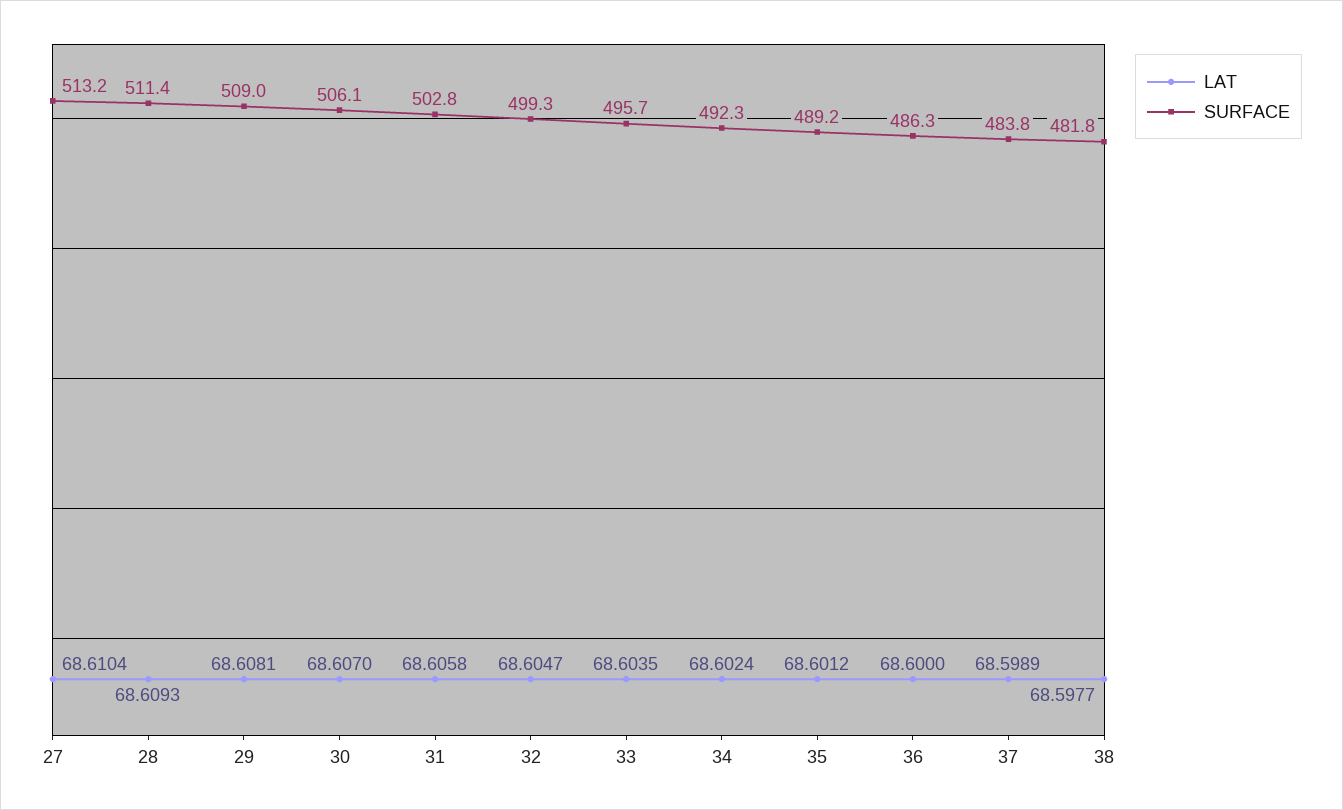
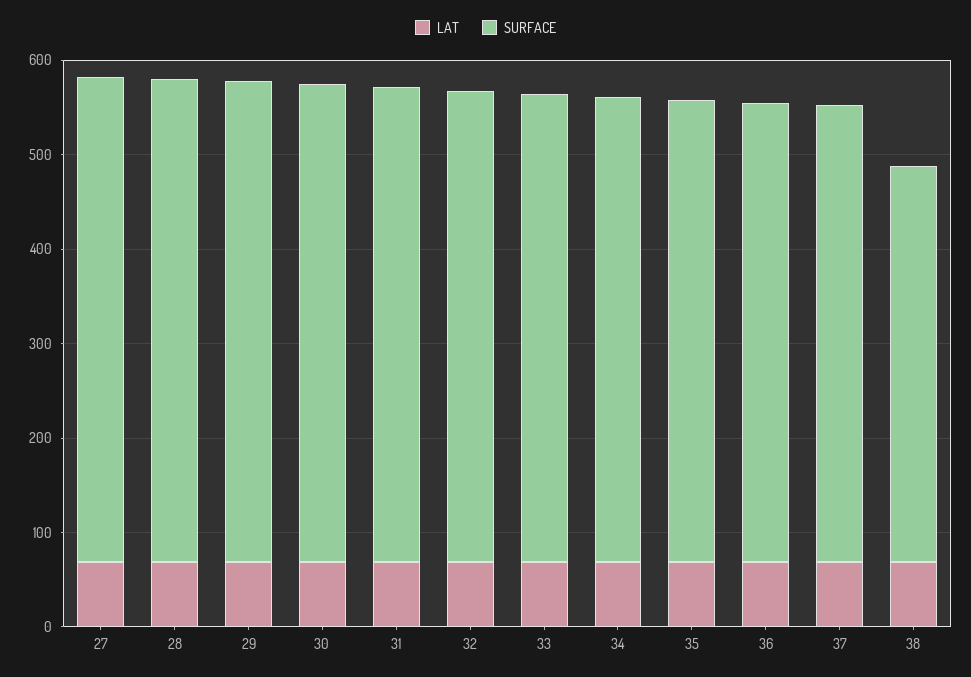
  {
    "LAT": {
      "27": 68.6104,
      "28": 68.6093,
      "29": 68.6081,
      "30": 68.607,
      "31": 68.6058,
      "32": 68.6047,
      "33": 68.6035,
      "34": 68.6024,
      "35": 68.6012,
      "36": 68.6,
      "37": 68.5989,
      "38": 68.5977
    },
    "SURFACE": {
      "27": 513.2,
      "28": 511.4,
      "29": 509,
      "30": 506.1,
      "31": 502.8,
      "32": 499.3,
      "33": 495.7,
      "34": 492.3,
      "35": 489.2,
      "36": 486.3,
      "37": 483.8,
-     "38": 481.8
+     "38": 420
    }
  }

